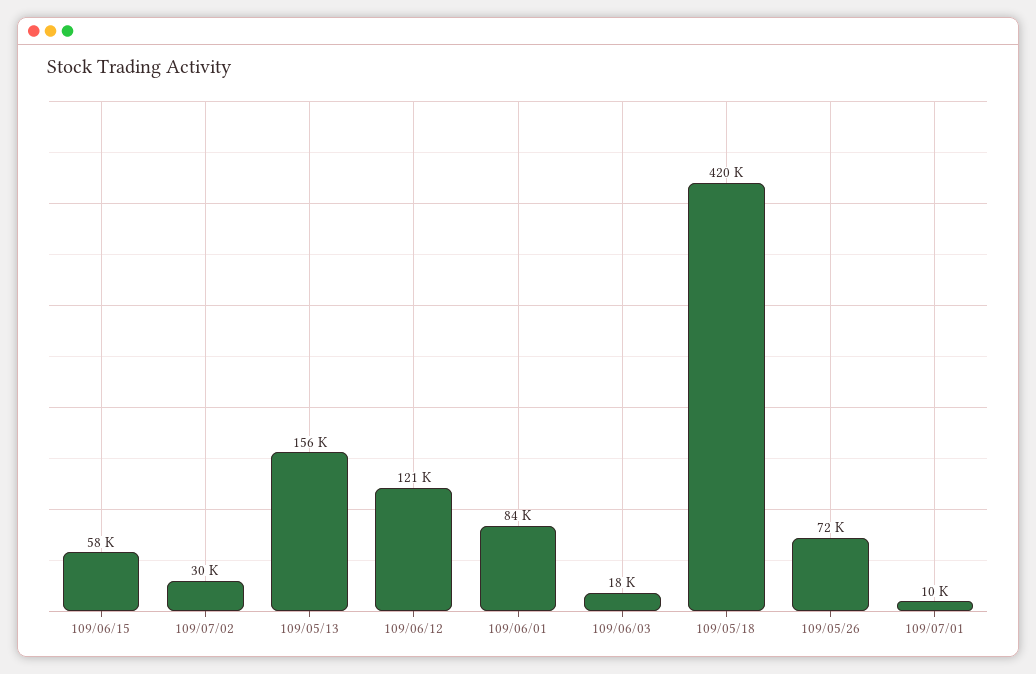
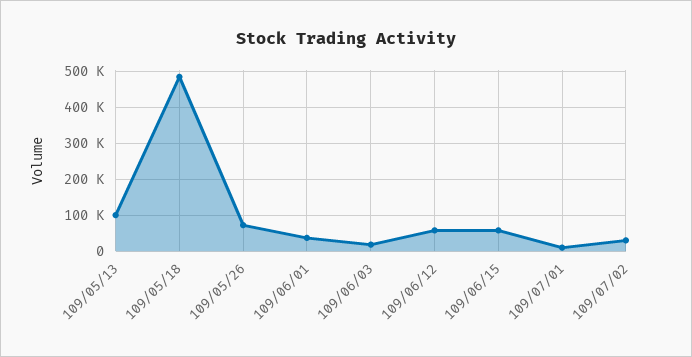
  {
    "109/06/15": 58000,
    "109/07/02": 30000,
-   "109/05/13": 156000,
+   "109/05/13": 100000,
-   "109/06/12": 121000,
+   "109/06/12": 60000,
-   "109/06/01": 84000,
+   "109/06/01": 40000,
    "109/06/03": 18000,
-   "109/05/18": 420000,
+   "109/05/18": 480000,
    "109/05/26": 72000,
    "109/07/01": 10000
  }

